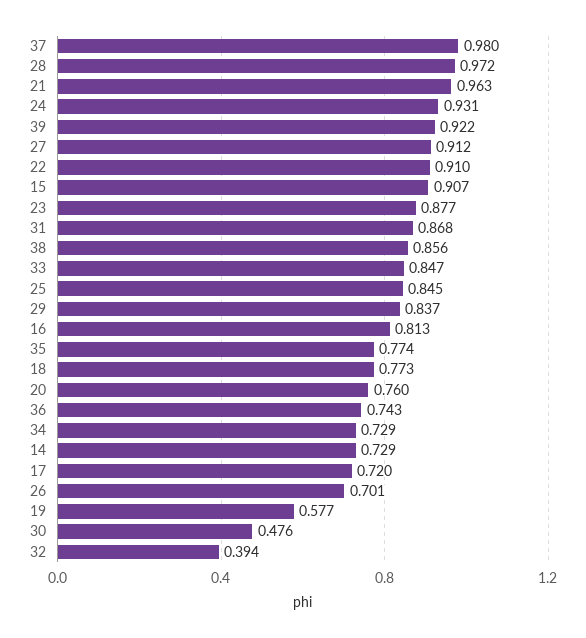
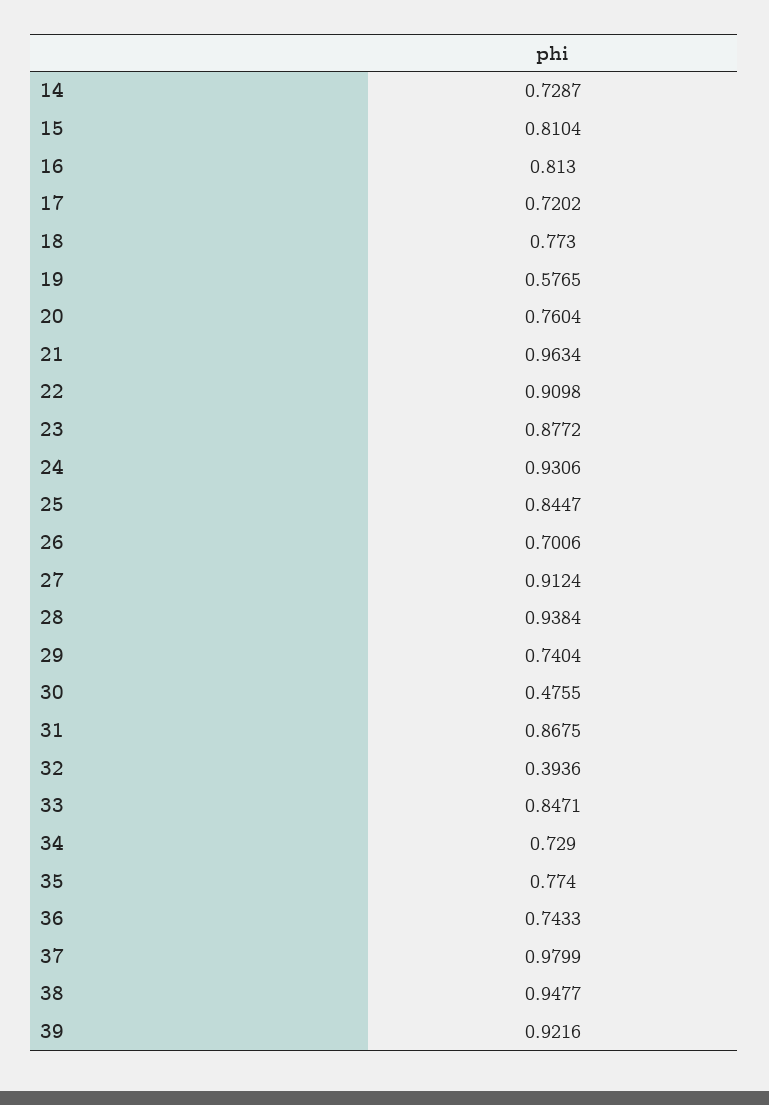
  {
    "37": 0.9799,
-   "28": 0.972,
+   "28": 0.9384,
    "21": 0.9634,
    "24": 0.9306,
    "39": 0.9216,
    "27": 0.9124,
    "22": 0.9098,
-   "15": 0.907,
+   "15": 0.8104,
    "23": 0.8772,
    "31": 0.8675,
-   "38": 0.856,
+   "38": 0.9477,
    "33": 0.8471,
    "25": 0.8447,
-   "29": 0.837,
+   "29": 0.7404,
    "16": 0.813,
    "35": 0.774,
    "18": 0.773,
    "20": 0.7604,
    "36": 0.7433,
    "34": 0.729,
    "14": 0.7287,
    "17": 0.7202,
    "26": 0.7006,
    "19": 0.5765,
    "30": 0.4755,
    "32": 0.3936
  }

